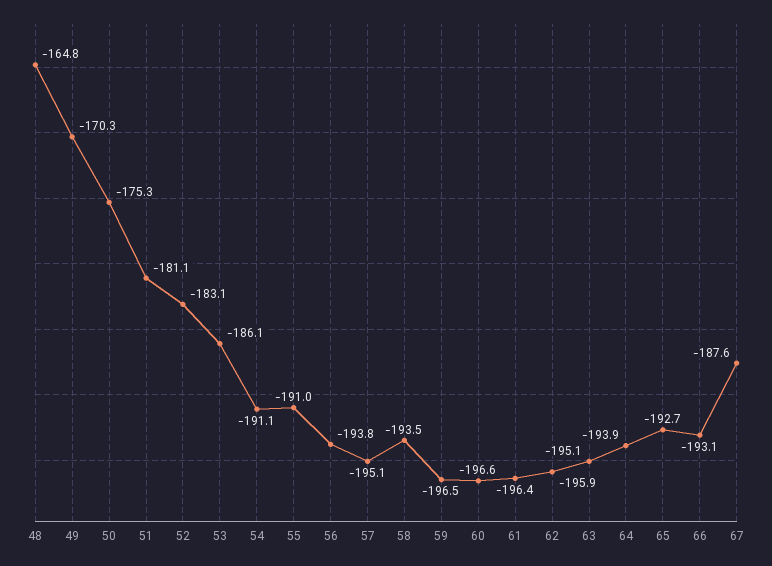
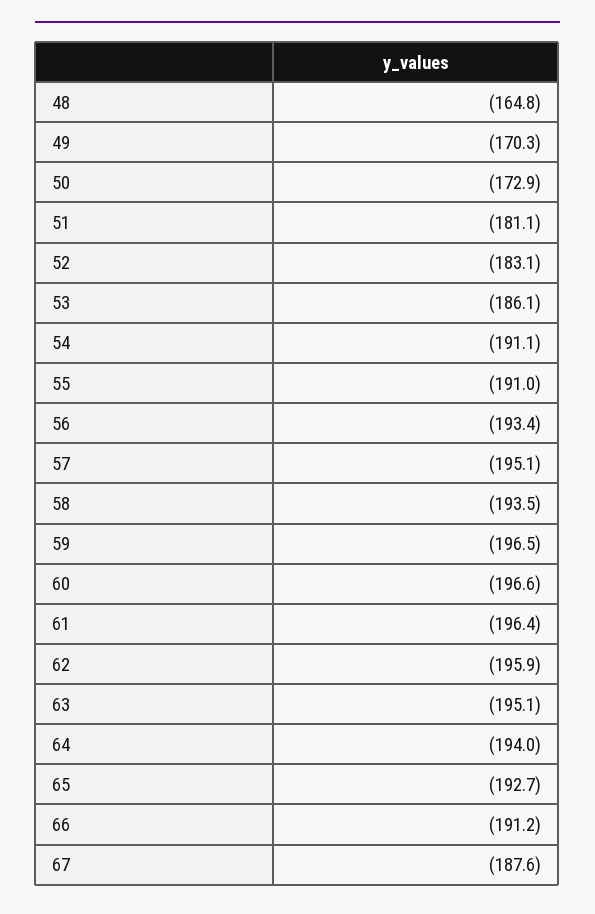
  {
    "48": -164.8,
    "49": -170.3,
-   "50": -175.3,
+   "50": -172.9,
    "51": -181.1,
    "52": -183.1,
    "53": -186.1,
    "54": -191.1,
    "55": -191,
-   "56": -193.8,
+   "56": -193.4,
    "57": -195.1,
    "58": -193.5,
    "59": -196.5,
    "60": -196.6,
    "61": -196.4,
    "62": -195.9,
    "63": -195.1,
-   "64": -193.9,
+   "64": -194,
    "65": -192.7,
-   "66": -193.1,
+   "66": -191.2,
    "67": -187.6
  }

